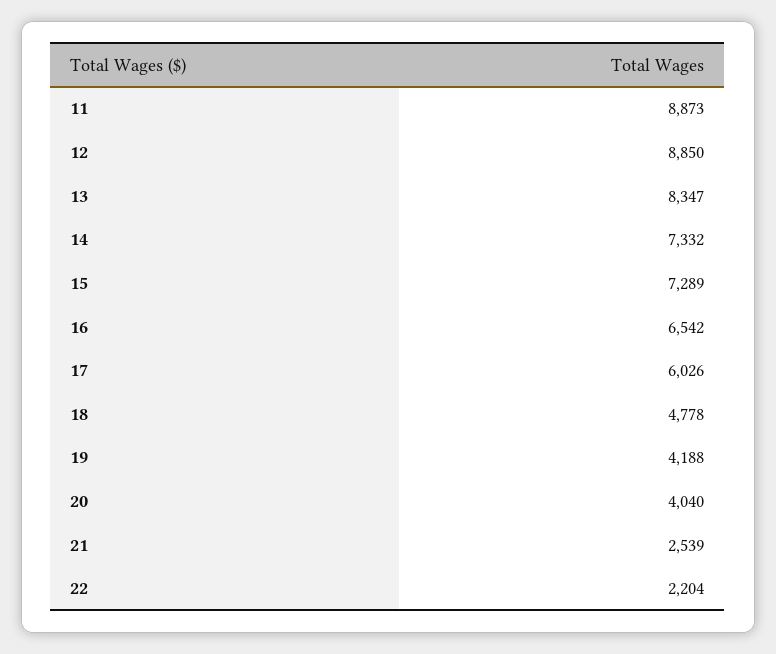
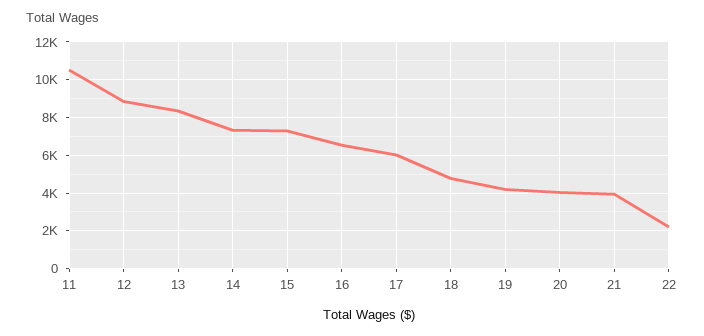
  {
-   "11": 8873,
+   "11": 10500,
    "12": 8850,
    "13": 8347,
    "14": 7332,
    "15": 7289,
    "16": 6542,
    "17": 6026,
    "18": 4778,
    "19": 4188,
    "20": 4040,
-   "21": 2539,
+   "21": 4000,
    "22": 2204
  }

